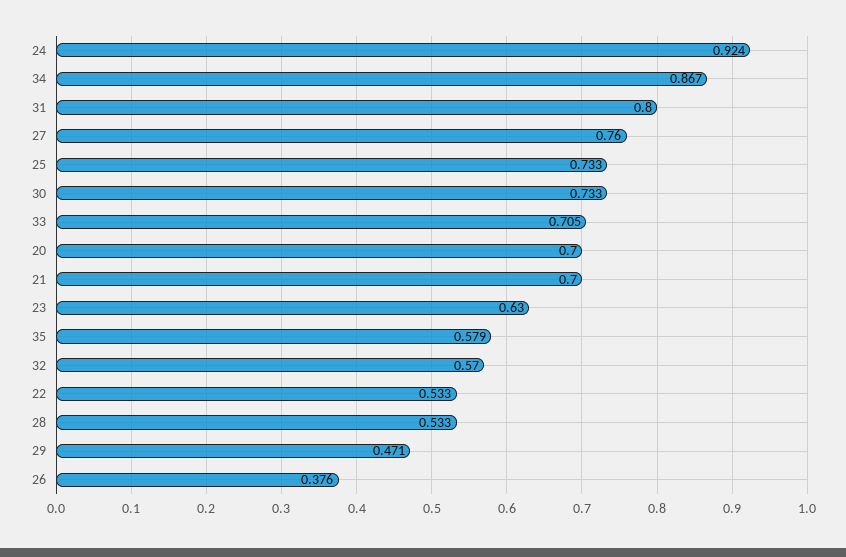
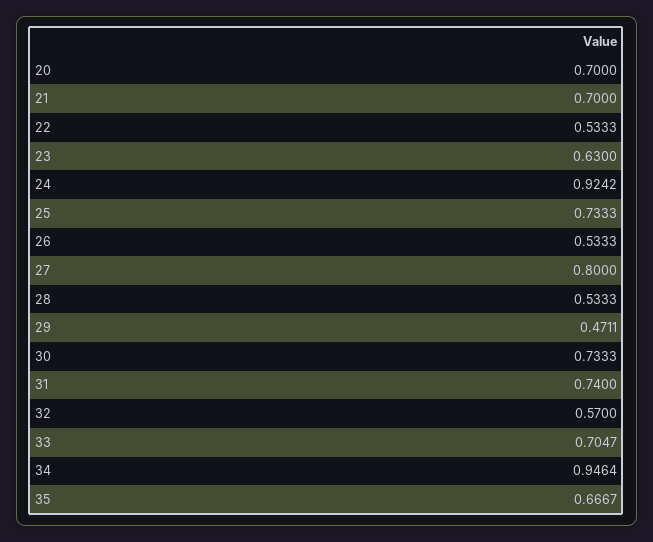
  {
    "24": 0.9242,
-   "34": 0.867,
+   "34": 0.9464,
-   "31": 0.8,
+   "31": 0.74,
-   "27": 0.76,
+   "27": 0.8,
    "25": 0.7333,
    "30": 0.7333,
    "33": 0.7047,
    "20": 0.7,
    "21": 0.7,
    "23": 0.63,
-   "35": 0.579,
+   "35": 0.6667,
    "32": 0.57,
    "22": 0.5333,
    "28": 0.5333,
    "29": 0.4711,
-   "26": 0.376
+   "26": 0.5333
  }

